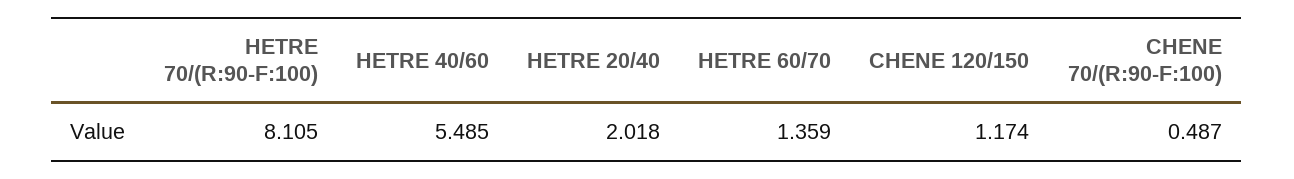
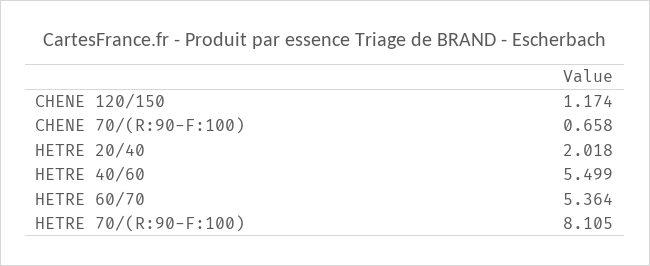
  {
    "HETRE 70/(R:90-F:100)": 8.105,
-   "HETRE 40/60": 5.485,
+   "HETRE 40/60": 5.499,
    "HETRE 20/40": 2.018,
-   "HETRE 60/70": 1.359,
+   "HETRE 60/70": 5.364,
    "CHENE 120/150": 1.174,
-   "CHENE 70/(R:90-F:100)": 0.487
+   "CHENE 70/(R:90-F:100)": 0.658
  }

